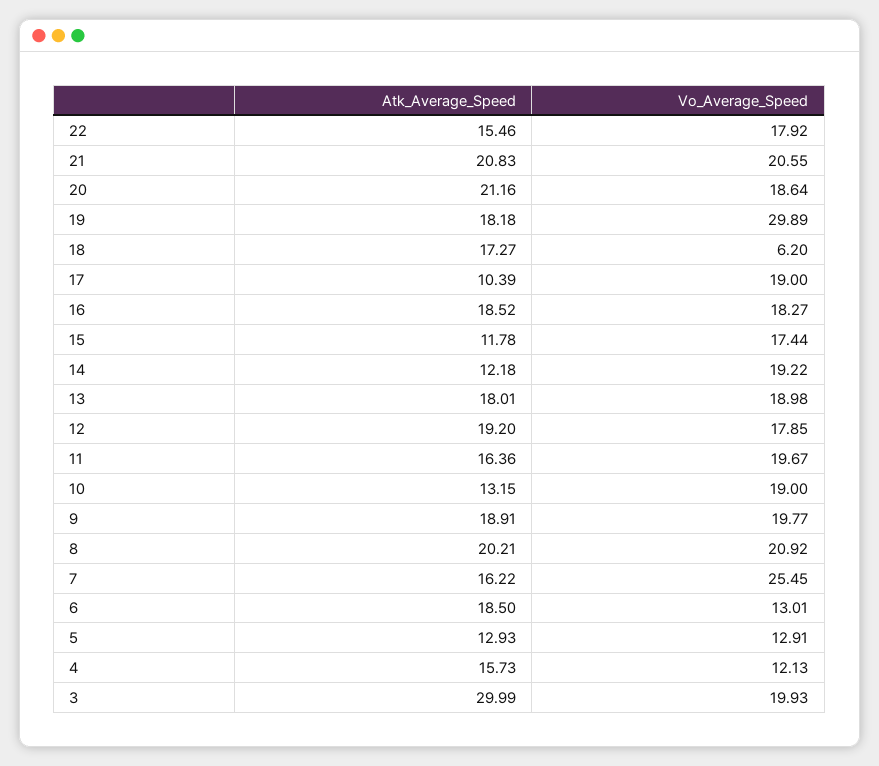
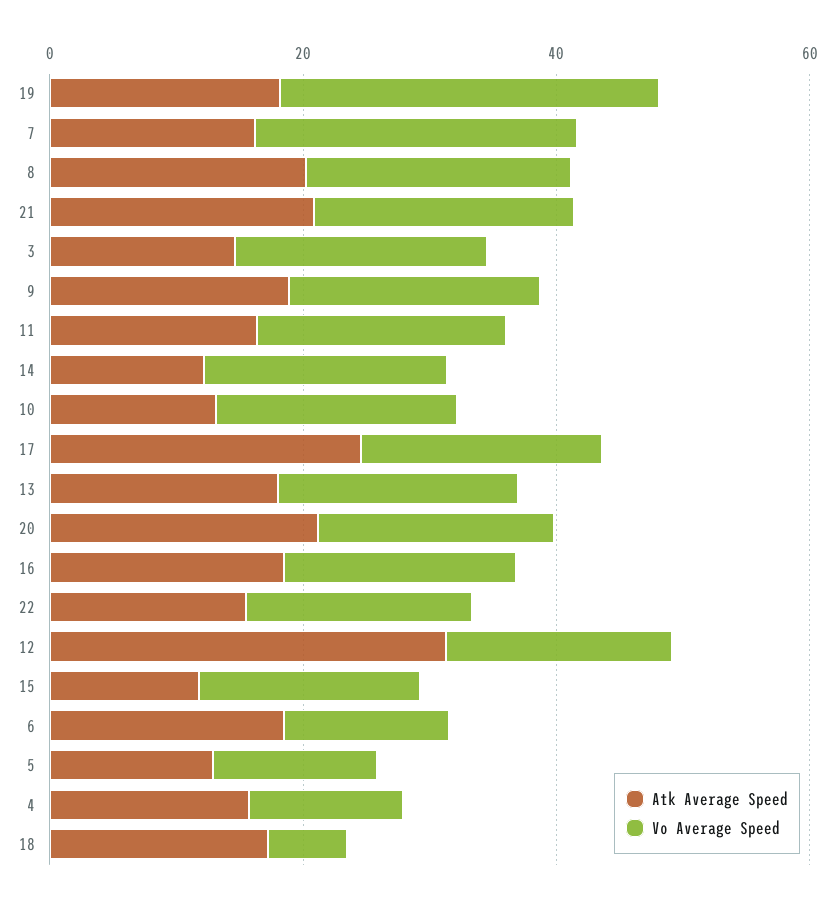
  {
    "Atk_Average_Speed": {
      "22": 15.46,
      "21": 20.83,
      "20": 21.16,
      "19": 18.18,
      "18": 17.27,
-     "17": 10.39,
+     "17": 25,
      "16": 18.52,
      "15": 11.78,
      "14": 12.18,
      "13": 18.01,
-     "12": 19.2,
+     "12": 30,
      "11": 16.36,
      "10": 13.15,
      "9": 18.91,
      "8": 20.21,
      "7": 16.22,
      "6": 18.5,
      "5": 12.93,
      "4": 15.73,
-     "3": 29.99
+     "3": 15
    },
    "Vo_Average_Speed": {
      "22": 17.92,
      "21": 20.55,
      "20": 18.64,
      "19": 29.89,
      "18": 6.2,
      "17": 19,
      "16": 18.27,
      "15": 17.44,
      "14": 19.22,
      "13": 18.98,
      "12": 17.85,
      "11": 19.67,
      "10": 19,
      "9": 19.77,
      "8": 20.92,
      "7": 25.45,
      "6": 13.01,
      "5": 12.91,
      "4": 12.13,
      "3": 19.93
    }
  }

